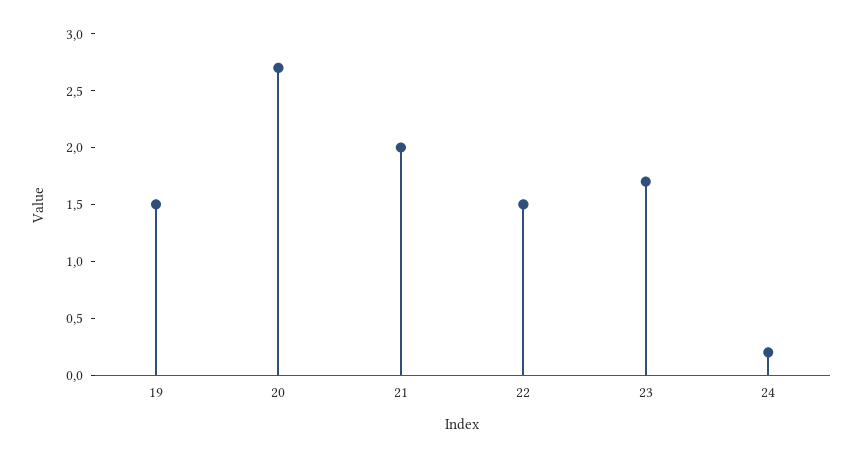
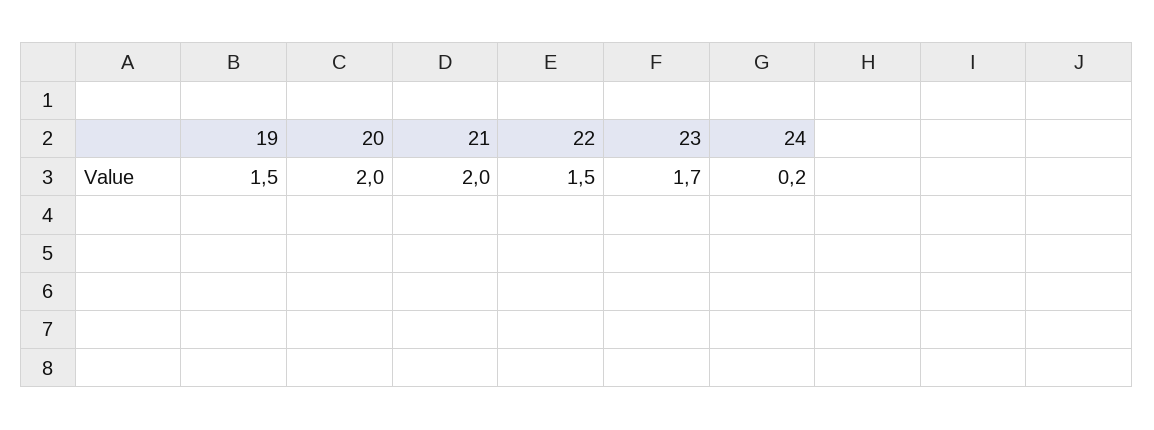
  {
    "19": 1.5,
-   "20": 2.7,
+   "20": 2,
    "21": 2,
    "22": 1.5,
    "23": 1.7,
    "24": 0.2
  }

